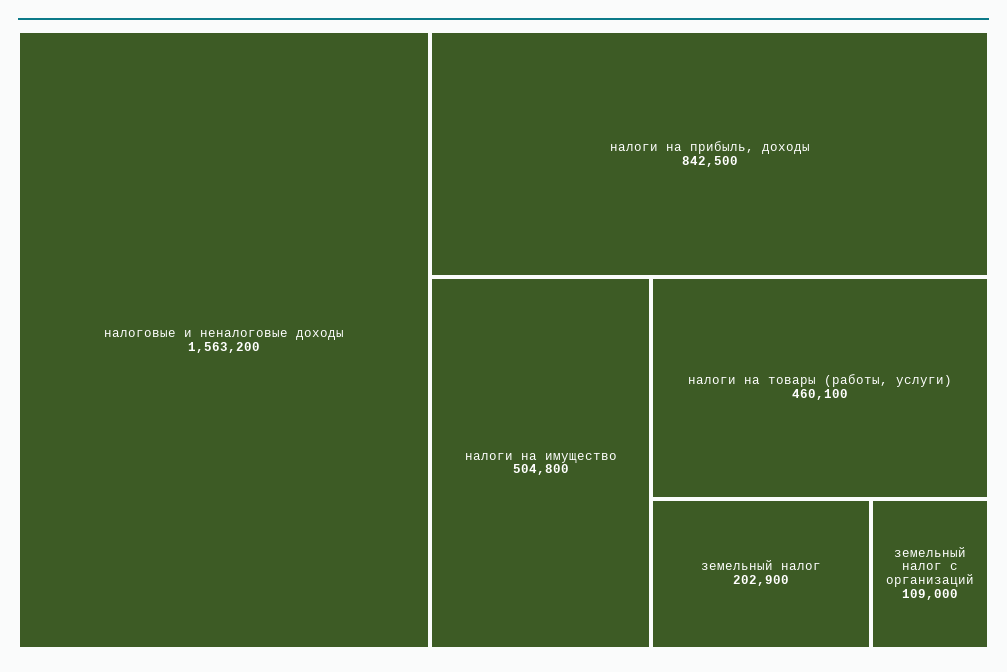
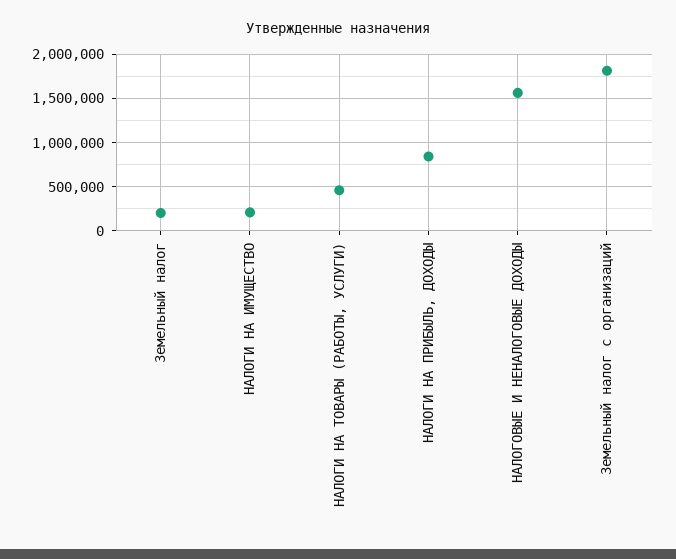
  {
    "налоговые и неналоговые доходы": 1563200,
    "налоги на прибыль, доходы": 842500,
-   "налоги на имущество": 504800,
+   "налоги на имущество": 200000,
    "налоги на товары (работы, услуги)": 460100,
    "земельный налог": 202900,
-   "земельный налог с организаций": 109000
+   "земельный налог с организаций": 1800000
  }

